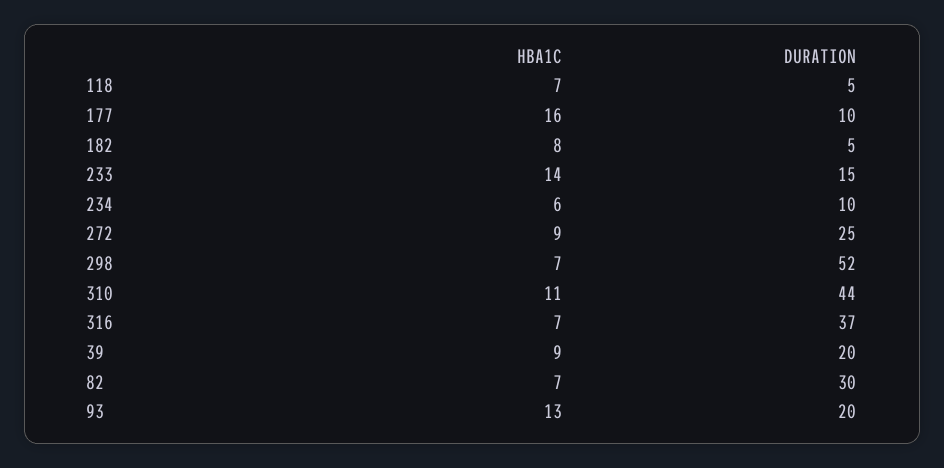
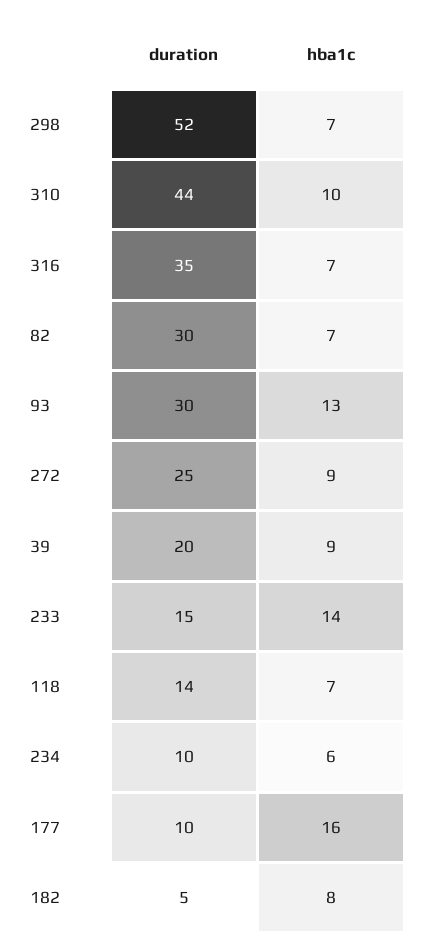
  {
    "HBA1C": {
      "118": 7,
      "177": 16,
      "182": 8,
      "233": 14,
      "234": 6,
      "272": 9,
      "298": 7,
-     "310": 11,
+     "310": 10,
      "316": 7,
      "39": 9,
      "82": 7,
      "93": 13
    },
    "DURATION": {
-     "118": 5,
+     "118": 14,
      "177": 10,
      "182": 5,
      "233": 15,
      "234": 10,
      "272": 25,
      "298": 52,
      "310": 44,
-     "316": 37,
+     "316": 35,
      "39": 20,
      "82": 30,
-     "93": 20
+     "93": 30
    }
  }

